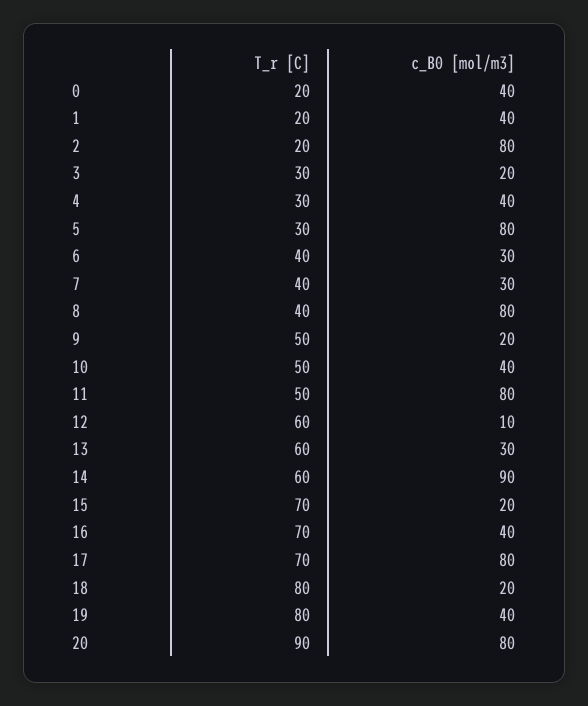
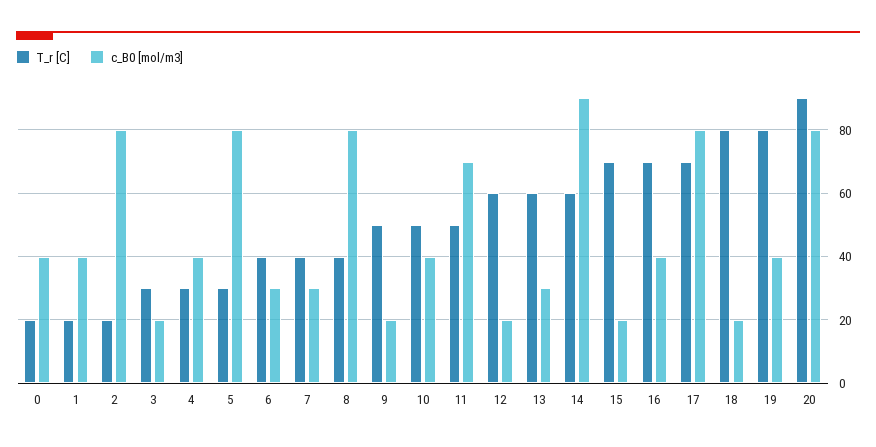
  {
    "T_r [C]": {
      "0": 20,
      "1": 20,
      "2": 20,
      "3": 30,
      "4": 30,
      "5": 30,
      "6": 40,
      "7": 40,
      "8": 40,
      "9": 50,
      "10": 50,
      "11": 50,
      "12": 60,
      "13": 60,
      "14": 60,
      "15": 70,
      "16": 70,
      "17": 70,
      "18": 80,
      "19": 80,
      "20": 90
    },
    "c_B0 [mol/m3]": {
      "0": 40,
      "1": 40,
      "2": 80,
      "3": 20,
      "4": 40,
      "5": 80,
      "6": 30,
      "7": 30,
      "8": 80,
      "9": 20,
      "10": 40,
-     "11": 80,
+     "11": 70,
-     "12": 10,
+     "12": 20,
      "13": 30,
      "14": 90,
      "15": 20,
      "16": 40,
      "17": 80,
      "18": 20,
      "19": 40,
      "20": 80
    }
  }

